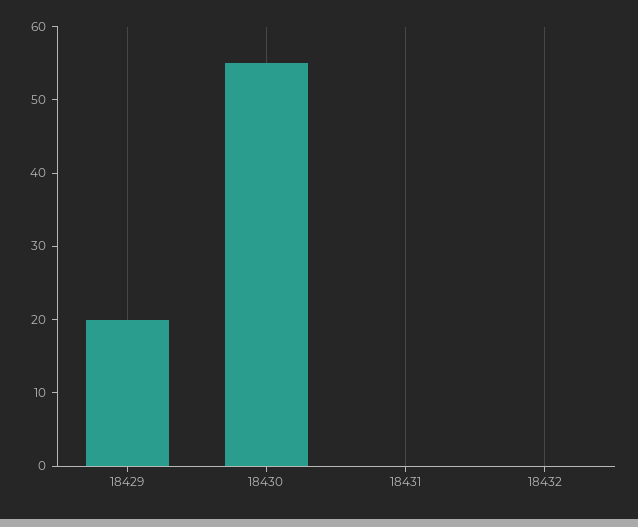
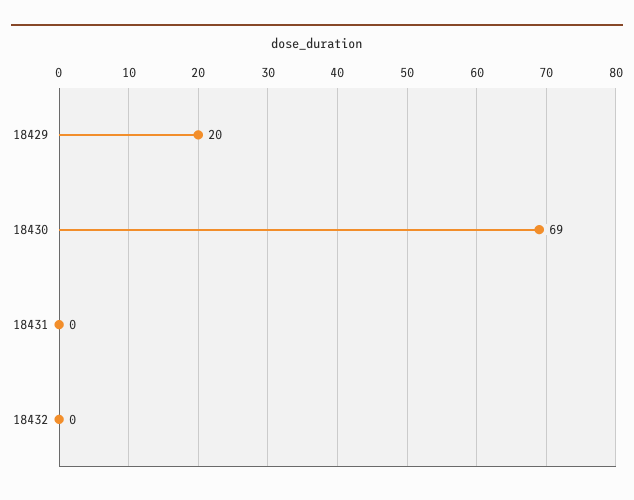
  {
    "18429": 20,
-   "18430": 55,
+   "18430": 69,
    "18431": 0,
    "18432": 0
  }

